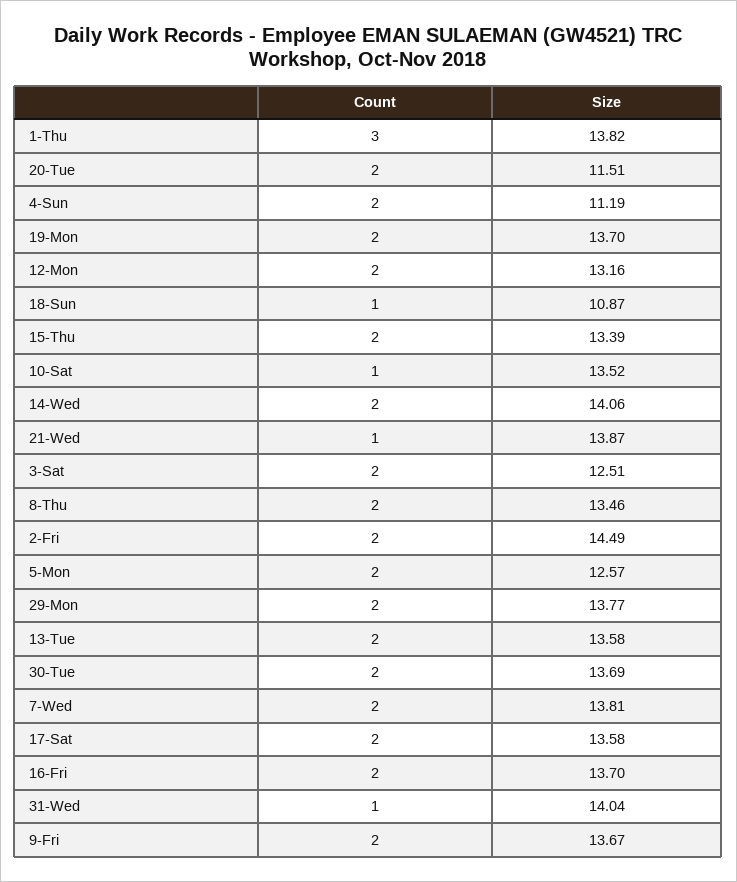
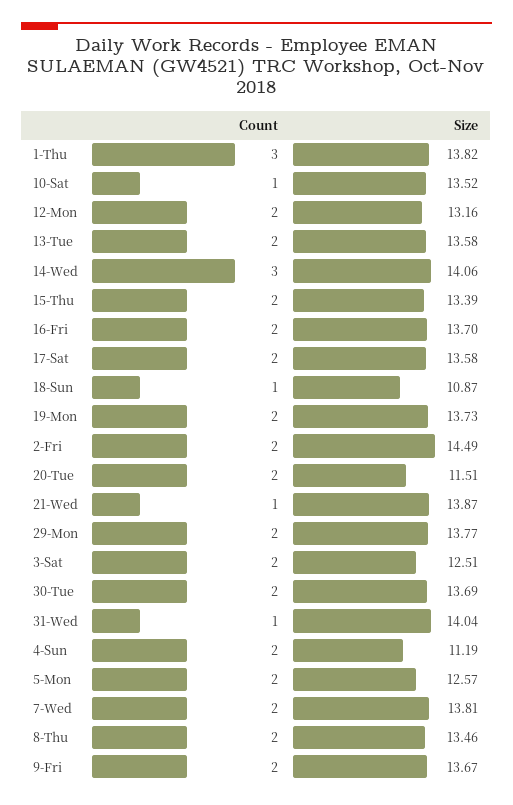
  {
    "Count": {
      "1-Thu": 3,
      "20-Tue": 2,
      "4-Sun": 2,
      "19-Mon": 2,
      "12-Mon": 2,
      "18-Sun": 1,
      "15-Thu": 2,
      "10-Sat": 1,
-     "14-Wed": 2,
+     "14-Wed": 3,
      "21-Wed": 1,
      "3-Sat": 2,
      "8-Thu": 2,
      "2-Fri": 2,
      "5-Mon": 2,
      "29-Mon": 2,
      "13-Tue": 2,
      "30-Tue": 2,
      "7-Wed": 2,
      "17-Sat": 2,
      "16-Fri": 2,
      "31-Wed": 1,
      "9-Fri": 2
    },
    "Size": {
      "1-Thu": 13.82,
      "20-Tue": 11.51,
      "4-Sun": 11.19,
-     "19-Mon": 13.7,
+     "19-Mon": 13.73,
      "12-Mon": 13.16,
      "18-Sun": 10.87,
      "15-Thu": 13.39,
      "10-Sat": 13.52,
      "14-Wed": 14.06,
      "21-Wed": 13.87,
      "3-Sat": 12.51,
      "8-Thu": 13.46,
      "2-Fri": 14.49,
      "5-Mon": 12.57,
      "29-Mon": 13.77,
      "13-Tue": 13.58,
      "30-Tue": 13.69,
      "7-Wed": 13.81,
      "17-Sat": 13.58,
      "16-Fri": 13.7,
      "31-Wed": 14.04,
      "9-Fri": 13.67
    }
  }

